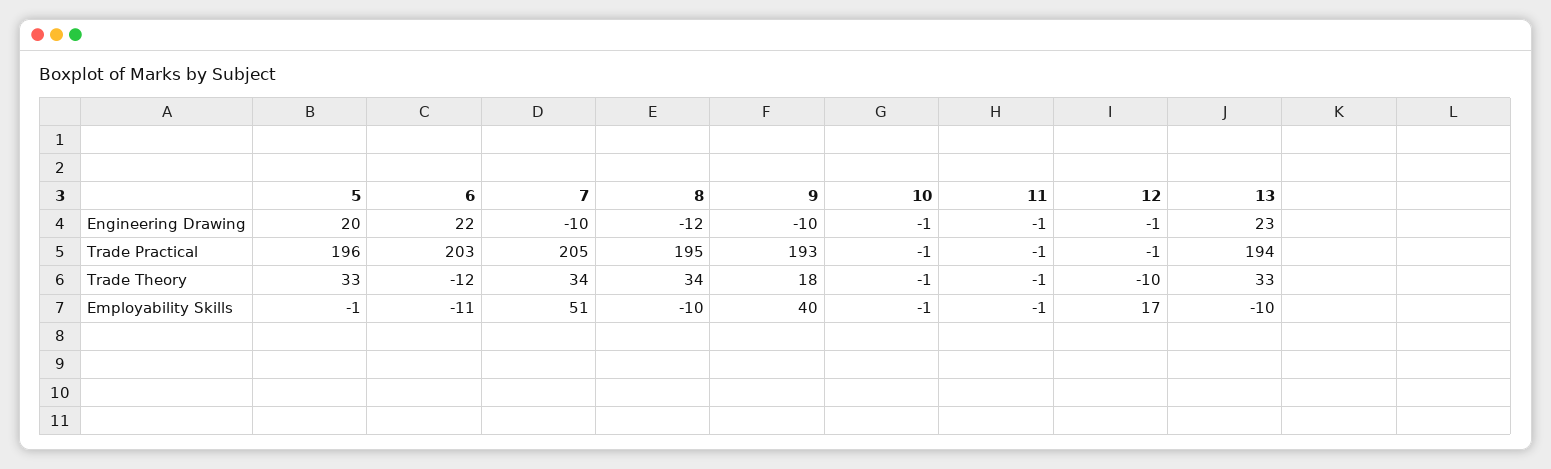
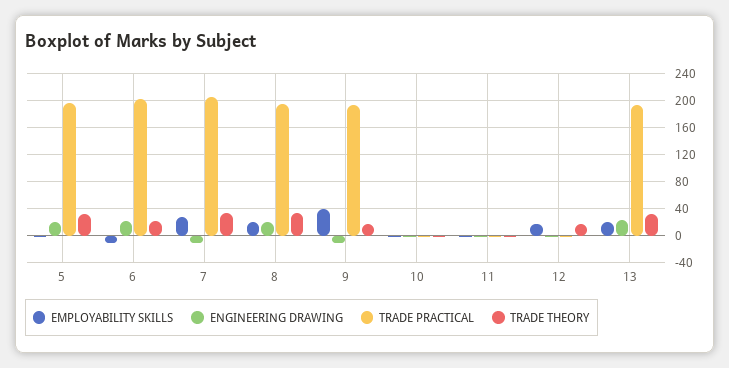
  {
    "Engineering Drawing": {
      "5": 20,
      "6": 22,
      "7": -10,
-     "8": -12,
+     "8": 20,
      "9": -10,
      "10": -1,
      "11": -1,
      "12": -1,
      "13": 23
    },
    "Trade Practical": {
      "5": 196,
      "6": 203,
      "7": 205,
      "8": 195,
      "9": 193,
      "10": -1,
      "11": -1,
      "12": -1,
      "13": 194
    },
    "Trade Theory": {
      "5": 33,
-     "6": -12,
+     "6": 20,
      "7": 34,
      "8": 34,
      "9": 18,
      "10": -1,
      "11": -1,
-     "12": -10,
+     "12": 20,
      "13": 33
    },
    "Employability Skills": {
      "5": -1,
      "6": -11,
-     "7": 51,
+     "7": 30,
-     "8": -10,
+     "8": 20,
      "9": 40,
      "10": -1,
      "11": -1,
      "12": 17,
-     "13": -10
+     "13": 20
    }
  }

